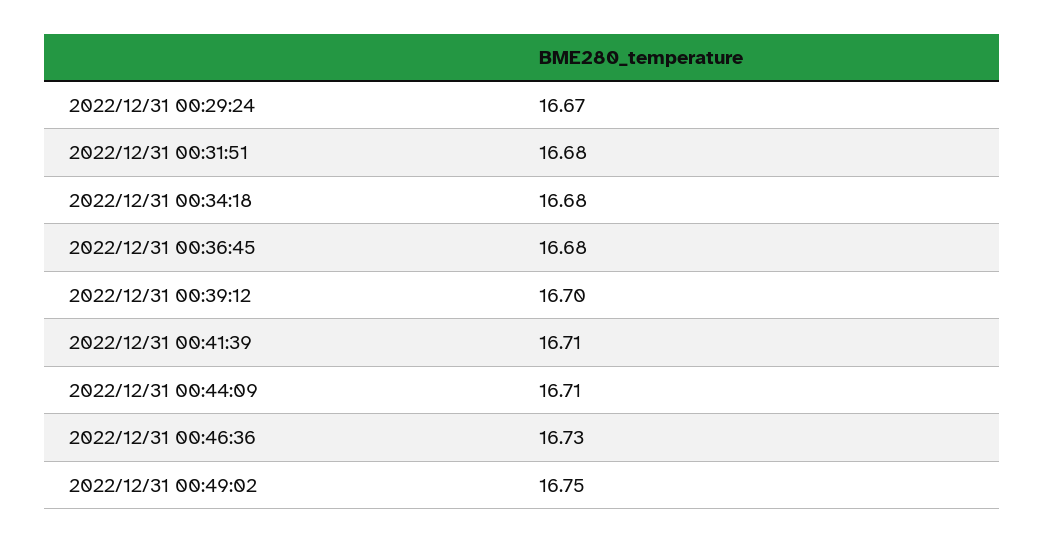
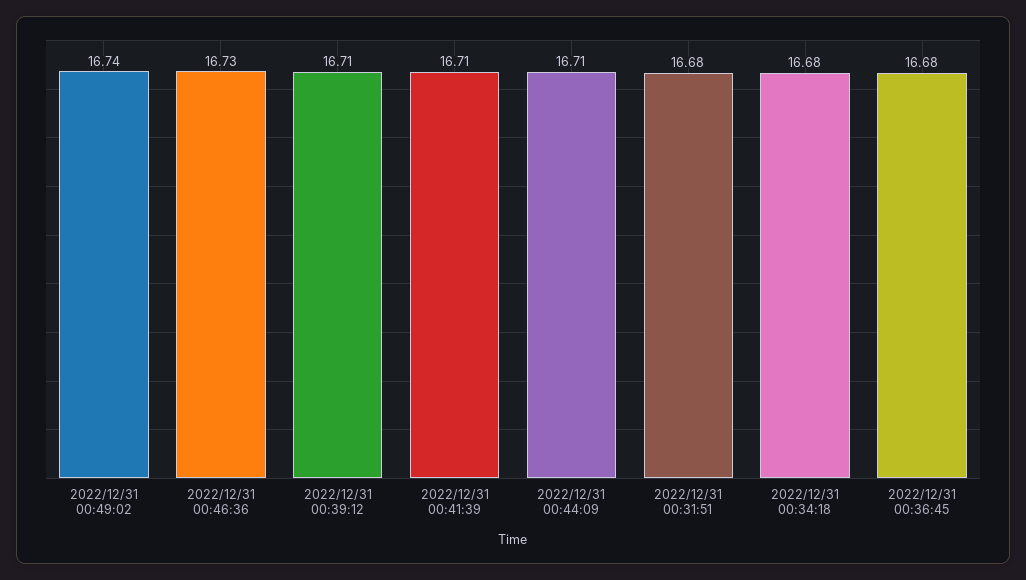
  {
-   "2022/12/31 00:29:24": 16.67,
    "2022/12/31 00:31:51": 16.68,
    "2022/12/31 00:34:18": 16.68,
    "2022/12/31 00:36:45": 16.68,
-   "2022/12/31 00:39:12": 16.7,
+   "2022/12/31 00:39:12": 16.71,
    "2022/12/31 00:41:39": 16.71,
    "2022/12/31 00:44:09": 16.71,
    "2022/12/31 00:46:36": 16.73,
-   "2022/12/31 00:49:02": 16.75
+   "2022/12/31 00:49:02": 16.74
  }

